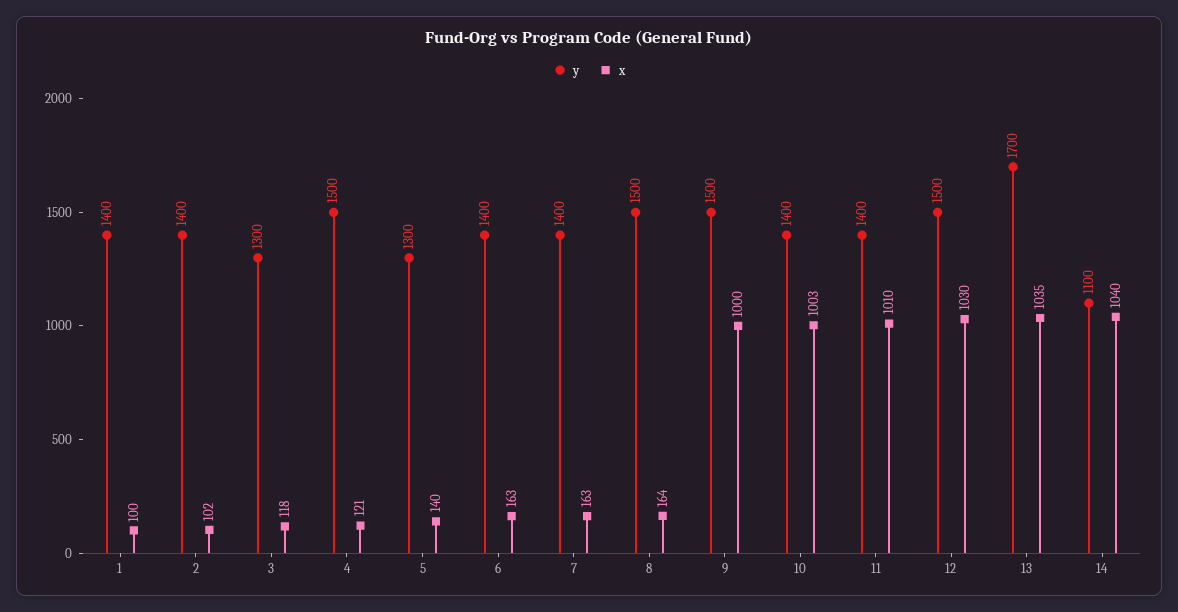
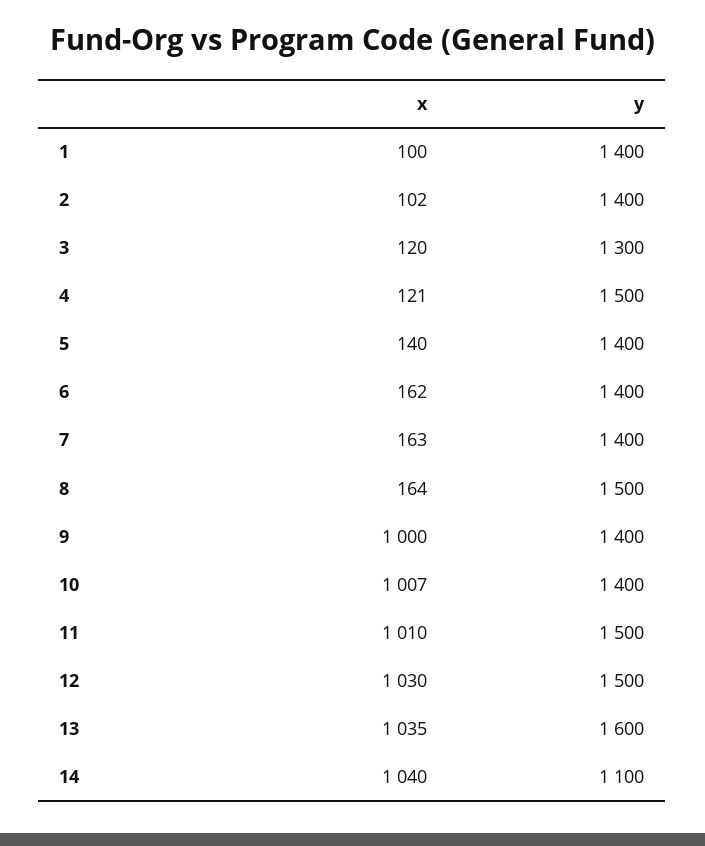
  {
    "y": {
      "1": 1400,
      "2": 1400,
      "3": 1300,
      "4": 1500,
-     "5": 1300,
+     "5": 1400,
      "6": 1400,
      "7": 1400,
      "8": 1500,
-     "9": 1500,
+     "9": 1400,
      "10": 1400,
-     "11": 1400,
+     "11": 1500,
      "12": 1500,
-     "13": 1700,
+     "13": 1600,
      "14": 1100
    },
    "x": {
      "1": 100,
      "2": 102,
-     "3": 118,
+     "3": 120,
      "4": 121,
      "5": 140,
-     "6": 163,
+     "6": 162,
      "7": 163,
      "8": 164,
      "9": 1000,
-     "10": 1003,
+     "10": 1007,
      "11": 1010,
      "12": 1030,
      "13": 1035,
      "14": 1040
    }
  }

